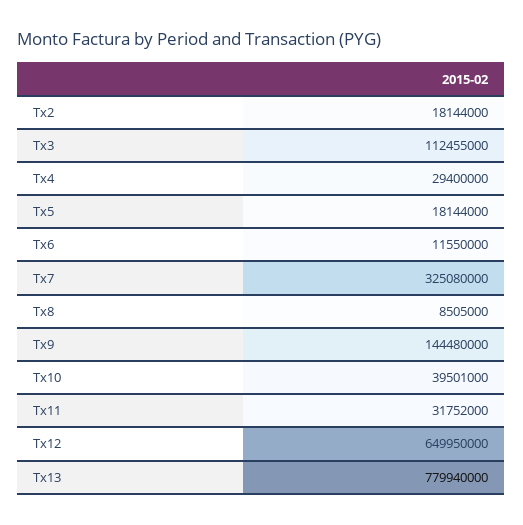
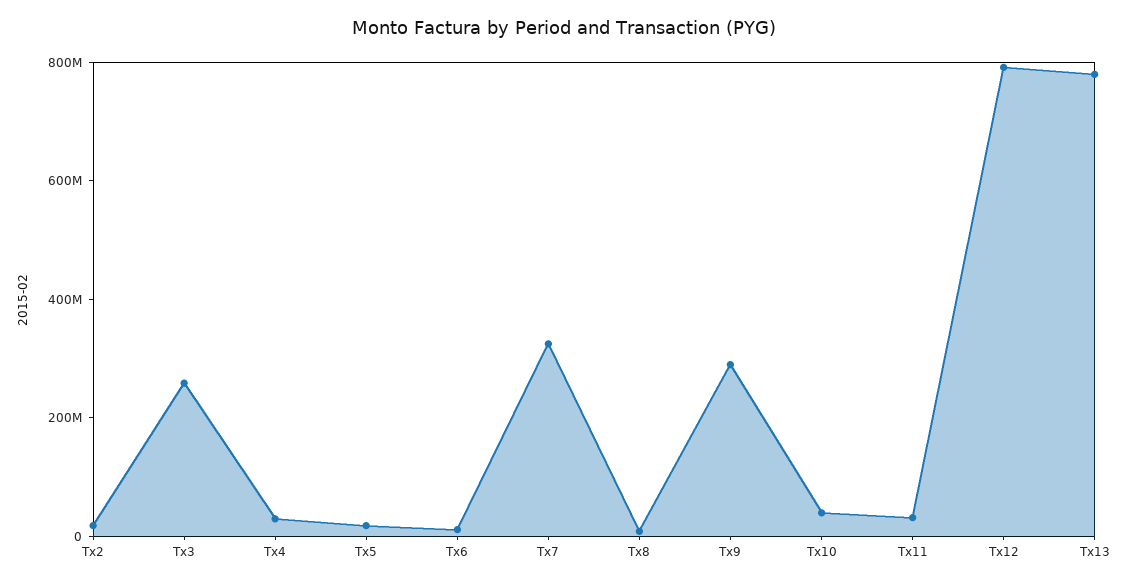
  {
    "Tx2": 18144000,
-   "Tx3": 112455000,
+   "Tx3": 250000000,
    "Tx4": 29400000,
    "Tx5": 18144000,
    "Tx6": 11550000,
    "Tx7": 325080000,
    "Tx8": 8505000,
-   "Tx9": 144480000,
+   "Tx9": 300000000,
    "Tx10": 39501000,
    "Tx11": 31752000,
-   "Tx12": 649950000,
+   "Tx12": 800000000,
    "Tx13": 779940000
  }

